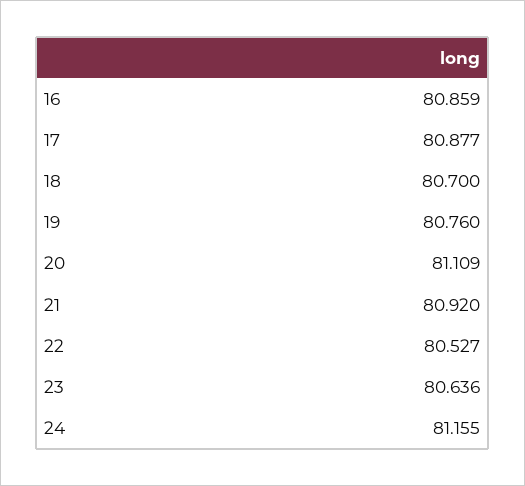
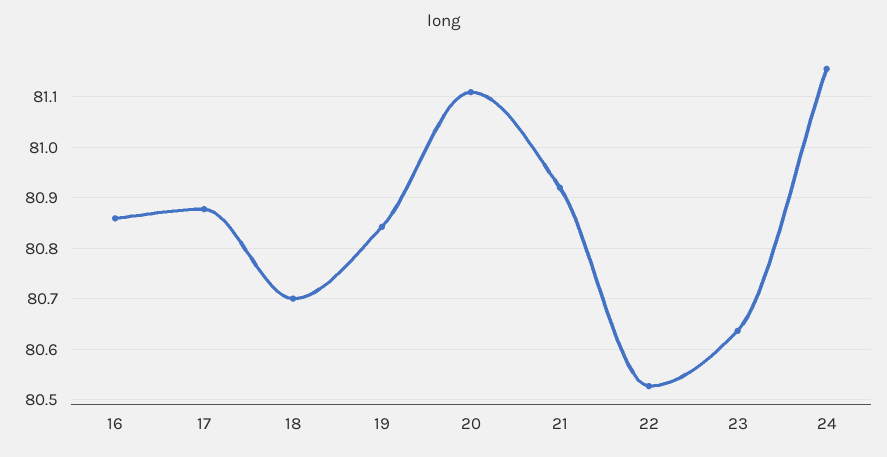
  {
    "16": 80.859,
    "17": 80.877,
    "18": 80.7,
-   "19": 80.76,
+   "19": 80.84,
    "20": 81.109,
    "21": 80.92,
    "22": 80.527,
    "23": 80.636,
    "24": 81.155
  }

